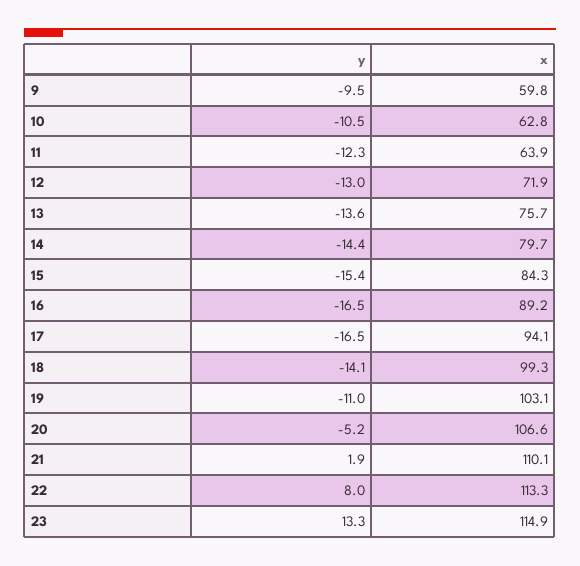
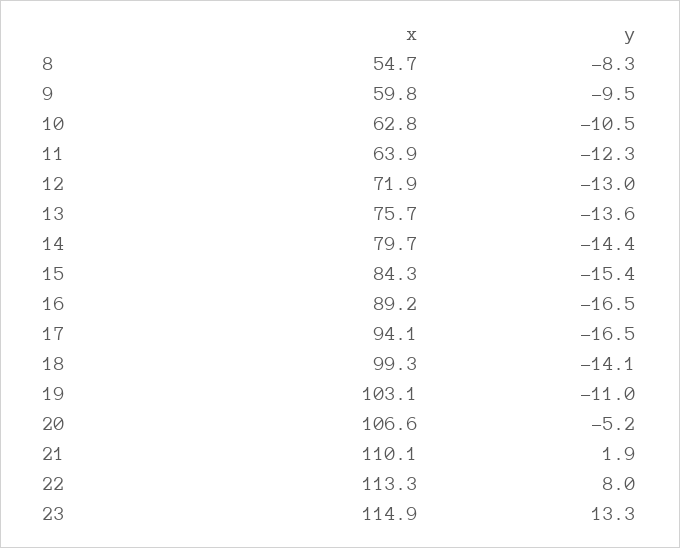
  {
    "y": {
      "9": -9.5,
      "10": -10.5,
      "11": -12.3,
      "12": -13,
      "13": -13.6,
      "14": -14.4,
      "15": -15.4,
      "16": -16.5,
      "17": -16.5,
      "18": -14.1,
      "19": -11,
      "20": -5.2,
      "21": 1.9,
      "22": 8,
-     "23": 13.3
+     "23": 13.3,
+     "8": -8.3
    },
    "x": {
      "9": 59.8,
      "10": 62.8,
      "11": 63.9,
      "12": 71.9,
      "13": 75.7,
      "14": 79.7,
      "15": 84.3,
      "16": 89.2,
      "17": 94.1,
      "18": 99.3,
      "19": 103.1,
      "20": 106.6,
      "21": 110.1,
      "22": 113.3,
-     "23": 114.9
+     "23": 114.9,
+     "8": 54.7
    }
  }

